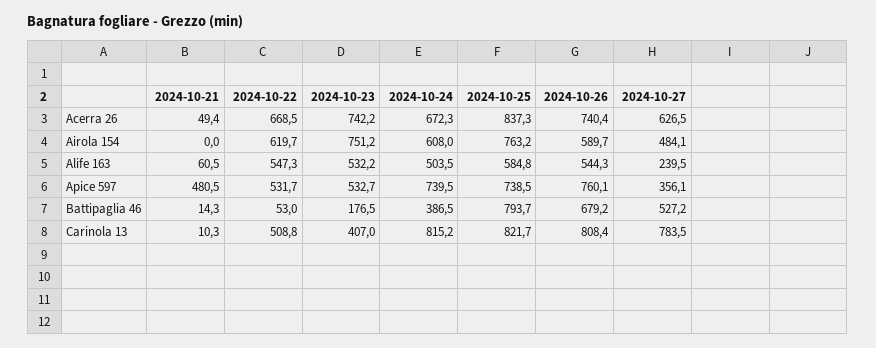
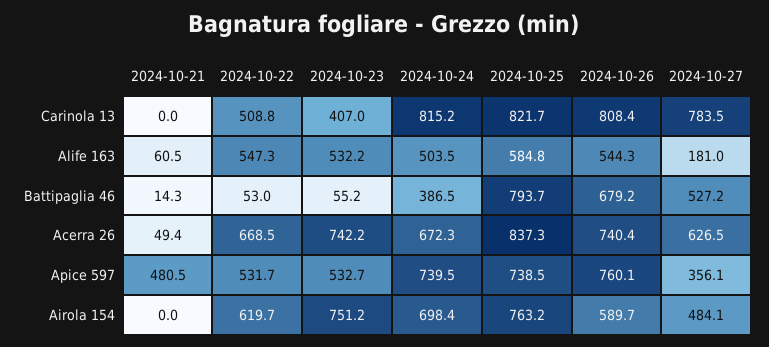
  {
    "2024-10-21": {
      "Acerra 26": 49.4,
      "Airola 154": 0,
      "Alife 163": 60.5,
      "Apice 597": 480.5,
      "Battipaglia 46": 14.3,
-     "Carinola 13": 10.3
+     "Carinola 13": 0
    },
    "2024-10-22": {
      "Acerra 26": 668.5,
      "Airola 154": 619.7,
      "Alife 163": 547.3,
      "Apice 597": 531.7,
      "Battipaglia 46": 53,
      "Carinola 13": 508.8
    },
    "2024-10-23": {
      "Acerra 26": 742.2,
      "Airola 154": 751.2,
      "Alife 163": 532.2,
      "Apice 597": 532.7,
-     "Battipaglia 46": 176.5,
+     "Battipaglia 46": 55.2,
      "Carinola 13": 407
    },
    "2024-10-24": {
      "Acerra 26": 672.3,
-     "Airola 154": 608,
+     "Airola 154": 698.4,
      "Alife 163": 503.5,
      "Apice 597": 739.5,
      "Battipaglia 46": 386.5,
      "Carinola 13": 815.2
    },
    "2024-10-25": {
      "Acerra 26": 837.3,
      "Airola 154": 763.2,
      "Alife 163": 584.8,
      "Apice 597": 738.5,
      "Battipaglia 46": 793.7,
      "Carinola 13": 821.7
    },
    "2024-10-26": {
      "Acerra 26": 740.4,
      "Airola 154": 589.7,
      "Alife 163": 544.3,
      "Apice 597": 760.1,
      "Battipaglia 46": 679.2,
      "Carinola 13": 808.4
    },
    "2024-10-27": {
      "Acerra 26": 626.5,
      "Airola 154": 484.1,
-     "Alife 163": 239.5,
+     "Alife 163": 181,
      "Apice 597": 356.1,
      "Battipaglia 46": 527.2,
      "Carinola 13": 783.5
    }
  }

